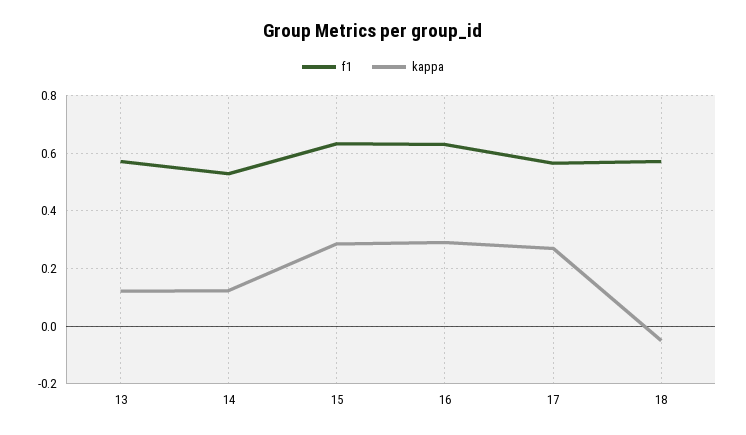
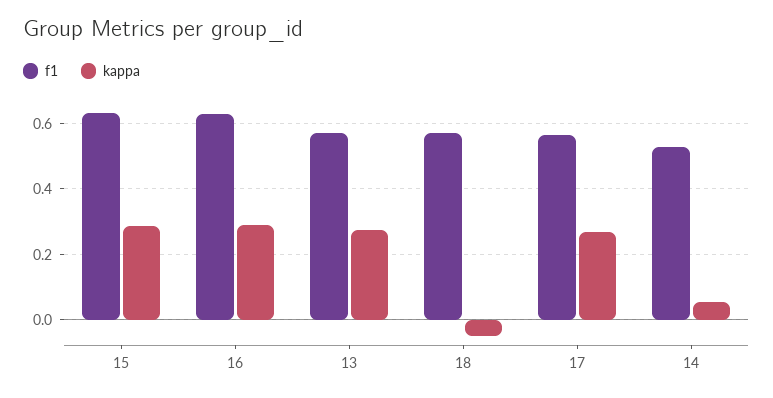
  {
    "f1": {
      "13": 0.58,
      "14": 0.52,
      "15": 0.64,
      "16": 0.64,
      "17": 0.56,
      "18": 0.58
    },
    "kappa": {
-     "13": 0.125,
+     "13": 0.28,
-     "14": 0.125,
+     "14": 0.06,
      "15": 0.28,
      "16": 0.3,
      "17": 0.26,
      "18": -0.06
    }
  }

